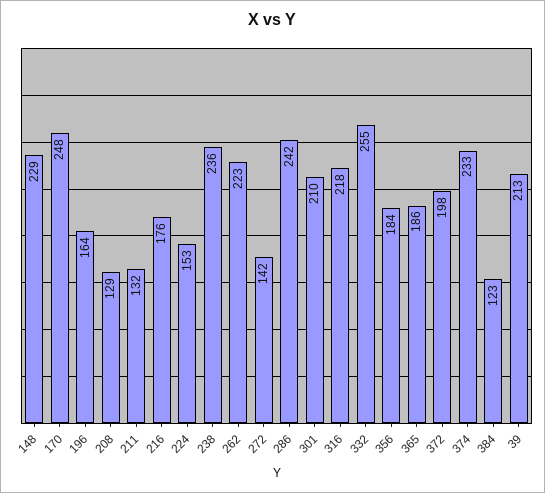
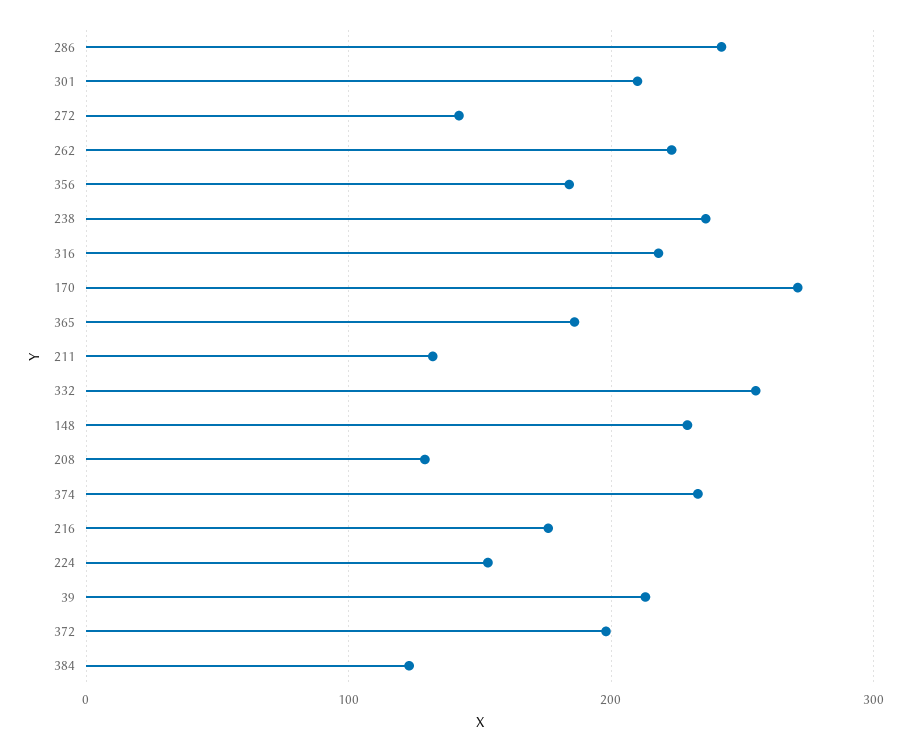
  {
    "148": 229,
-   "170": 248,
+   "170": 270,
-   "196": 164,
    "208": 129,
    "211": 132,
    "216": 176,
    "224": 153,
    "238": 236,
    "262": 223,
    "272": 142,
    "286": 242,
    "301": 210,
    "316": 218,
    "332": 255,
    "356": 184,
    "365": 186,
    "372": 198,
    "374": 233,
    "384": 123,
    "39": 213
  }

